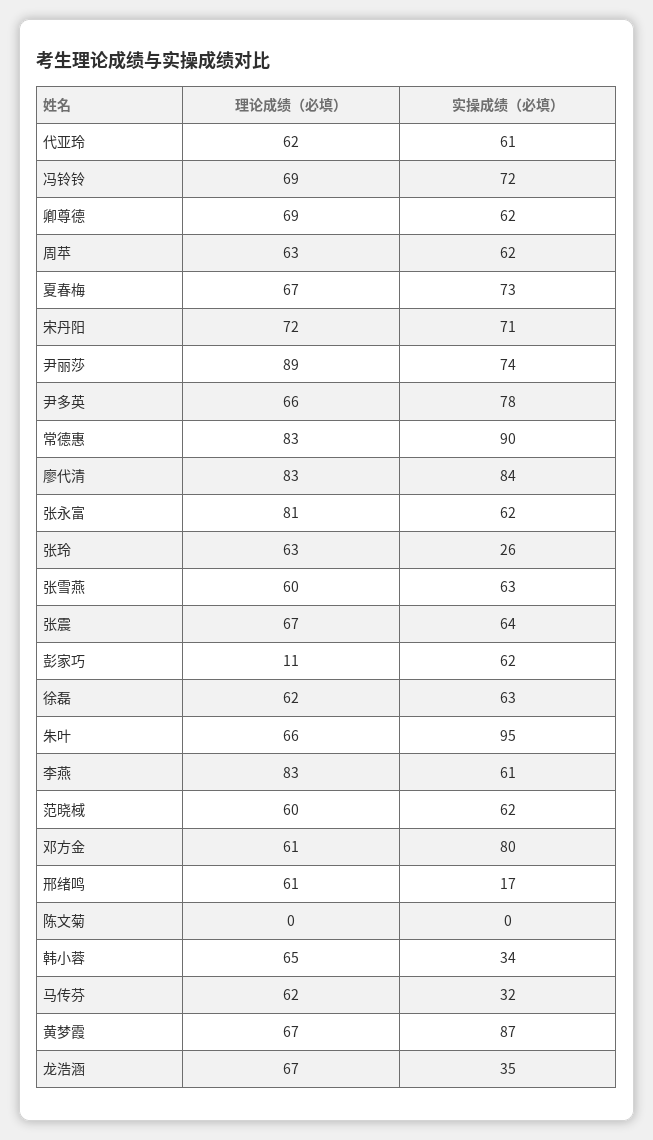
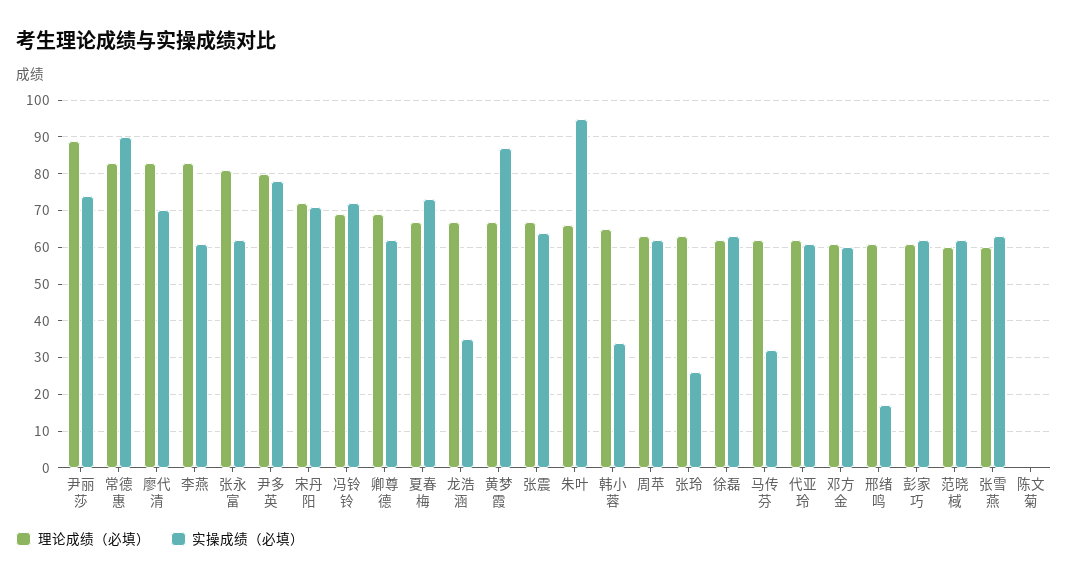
  {
    "理论成绩（必填）": {
      "代亚玲": 62,
      "冯铃铃": 69,
      "卿尊德": 69,
      "周苹": 63,
      "夏春梅": 67,
      "宋丹阳": 72,
      "尹丽莎": 89,
-     "尹多英": 66,
+     "尹多英": 80,
      "常德惠": 83,
      "廖代清": 83,
      "张永富": 81,
      "张玲": 63,
      "张雪燕": 60,
      "张震": 67,
-     "彭家巧": 11,
+     "彭家巧": 60,
      "徐磊": 62,
      "朱叶": 66,
      "李燕": 83,
      "范晓棫": 60,
      "邓方金": 61,
      "邢绪鸣": 61,
      "陈文菊": 0,
      "韩小蓉": 65,
      "马传芬": 62,
      "黄梦霞": 67,
      "龙浩涵": 67
    },
    "实操成绩（必填）": {
      "代亚玲": 61,
      "冯铃铃": 72,
      "卿尊德": 62,
      "周苹": 62,
      "夏春梅": 73,
      "宋丹阳": 71,
      "尹丽莎": 74,
      "尹多英": 78,
      "常德惠": 90,
-     "廖代清": 84,
+     "廖代清": 70,
      "张永富": 62,
      "张玲": 26,
      "张雪燕": 63,
      "张震": 64,
      "彭家巧": 62,
      "徐磊": 63,
      "朱叶": 95,
      "李燕": 61,
      "范晓棫": 62,
-     "邓方金": 80,
+     "邓方金": 60,
      "邢绪鸣": 17,
      "陈文菊": 0,
      "韩小蓉": 34,
      "马传芬": 32,
      "黄梦霞": 87,
      "龙浩涵": 35
    }
  }

